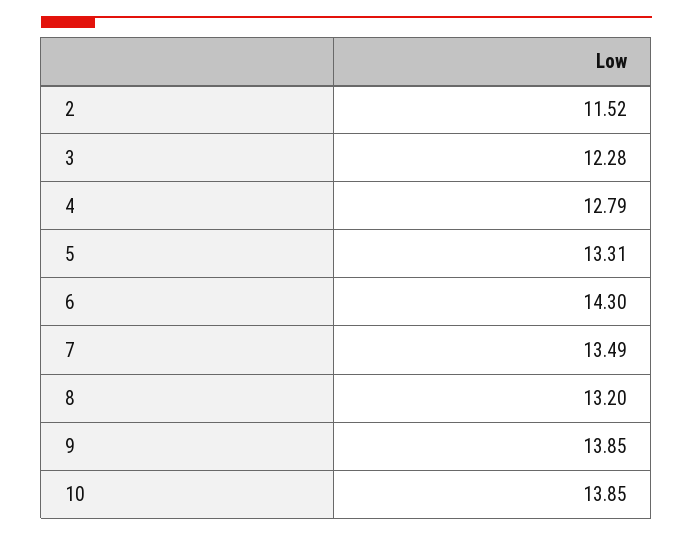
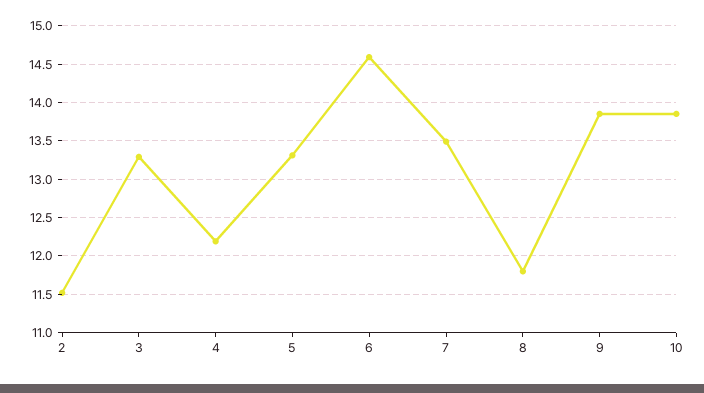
  {
    "2": 11.52,
-   "3": 12.28,
+   "3": 13.3,
-   "4": 12.79,
+   "4": 12.2,
    "5": 13.31,
-   "6": 14.3,
+   "6": 14.6,
    "7": 13.49,
-   "8": 13.2,
+   "8": 11.8,
    "9": 13.85,
    "10": 13.85
  }

